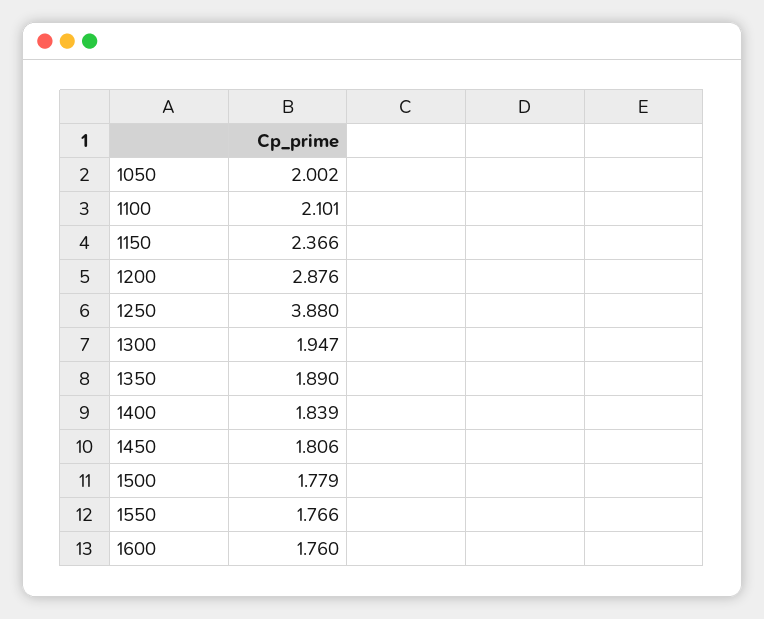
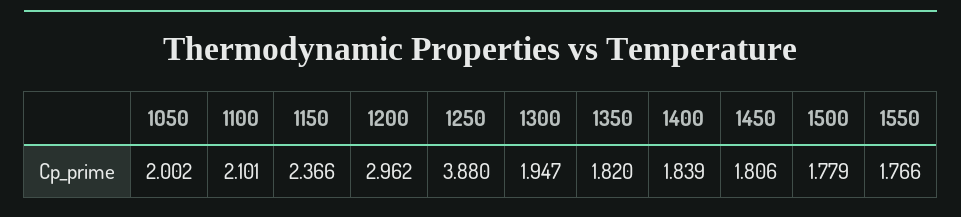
  {
    "1050": 2.002,
    "1100": 2.101,
    "1150": 2.366,
-   "1200": 2.876,
+   "1200": 2.962,
    "1250": 3.88,
    "1300": 1.947,
-   "1350": 1.89,
+   "1350": 1.82,
    "1400": 1.839,
    "1450": 1.806,
    "1500": 1.779,
-   "1550": 1.766,
+   "1550": 1.766
-   "1600": 1.76
  }

